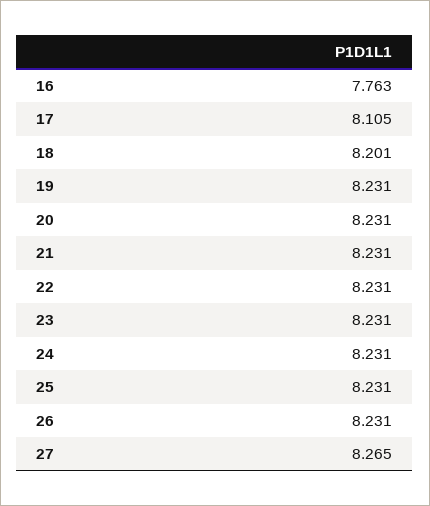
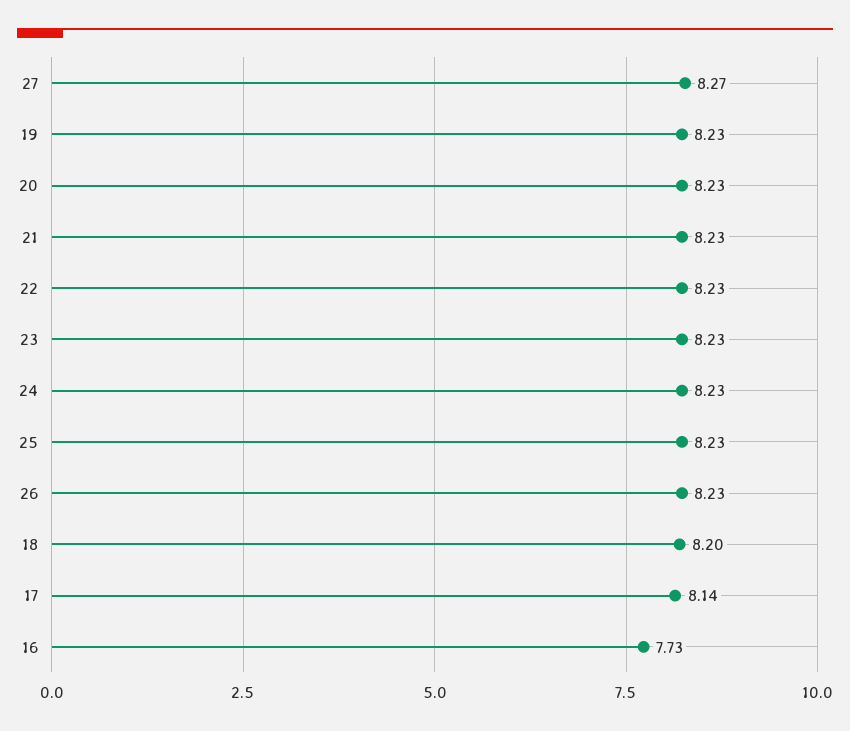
  {
-   "16": 7.763,
+   "16": 7.73,
-   "17": 8.105,
+   "17": 8.14,
    "18": 8.201,
    "19": 8.231,
    "20": 8.231,
    "21": 8.231,
    "22": 8.231,
    "23": 8.231,
    "24": 8.231,
    "25": 8.231,
    "26": 8.231,
    "27": 8.265
  }

